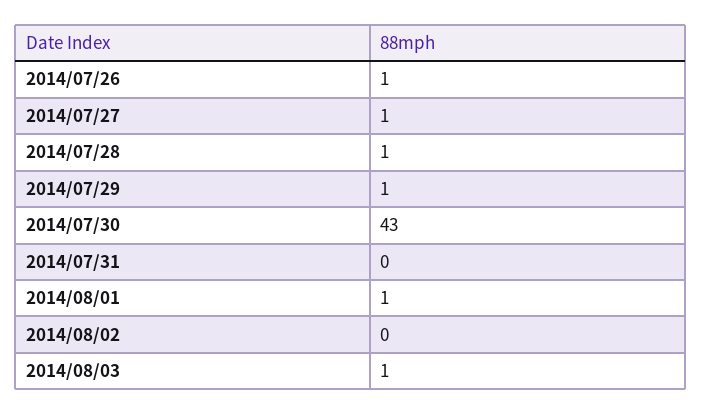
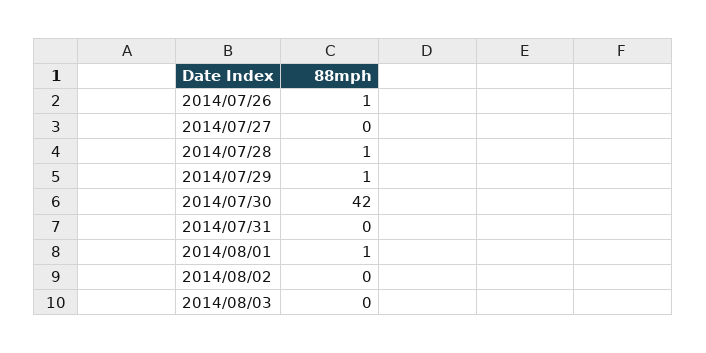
  {
    "2014/07/26": 1,
-   "2014/07/27": 1,
+   "2014/07/27": 0,
    "2014/07/28": 1,
    "2014/07/29": 1,
-   "2014/07/30": 43,
+   "2014/07/30": 42,
    "2014/07/31": 0,
    "2014/08/01": 1,
    "2014/08/02": 0,
-   "2014/08/03": 1
+   "2014/08/03": 0
  }

